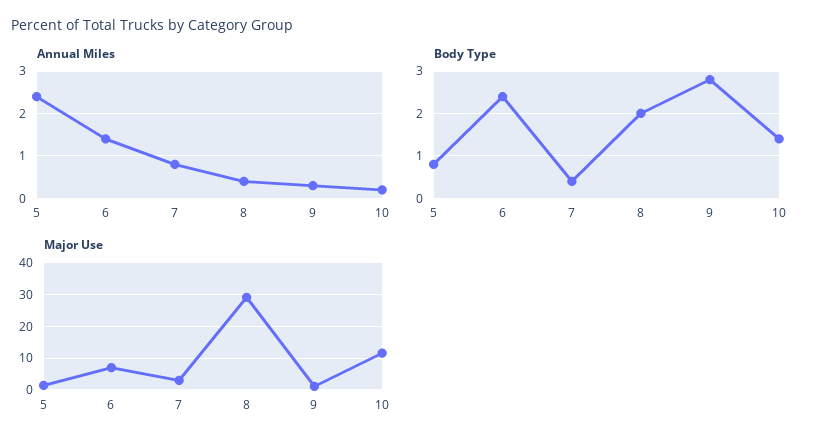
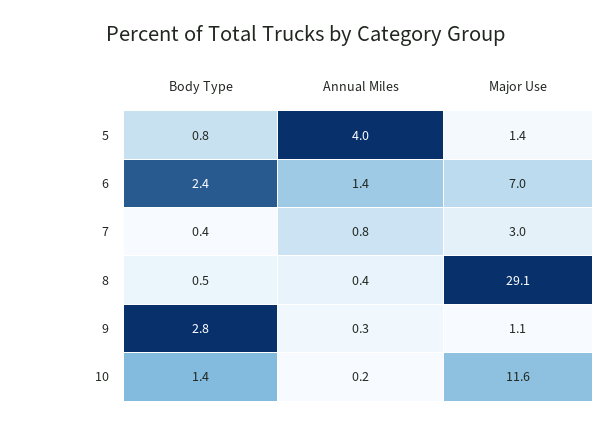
  {
    "Annual Miles": {
-     "5": 2.5,
+     "5": 4,
      "6": 1.4,
      "7": 0.8,
      "8": 0.4,
      "9": 0.3,
      "10": 0.2
    },
    "Body Type": {
      "5": 0.8,
      "6": 2.4,
      "7": 0.4,
-     "8": 2,
+     "8": 0.5,
      "9": 2.8,
      "10": 1.4
    },
    "Major Use": {
      "5": 1.4,
      "6": 7,
      "7": 3,
      "8": 29.1,
      "9": 1.1,
      "10": 11.6
    }
  }

